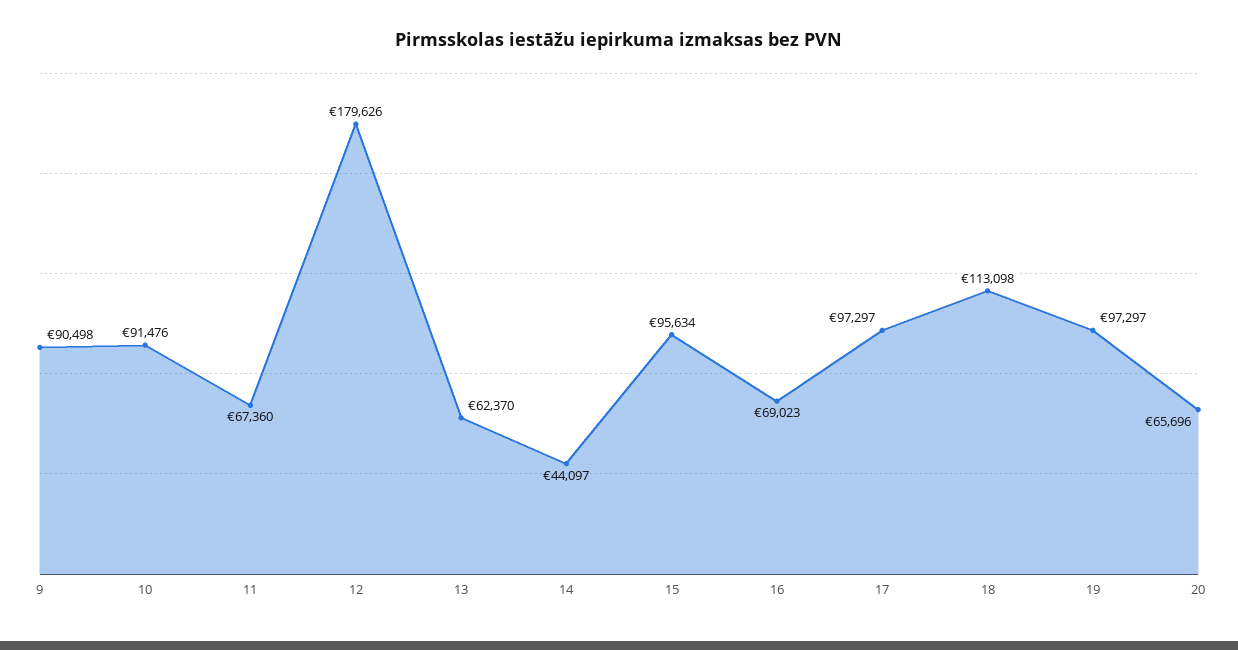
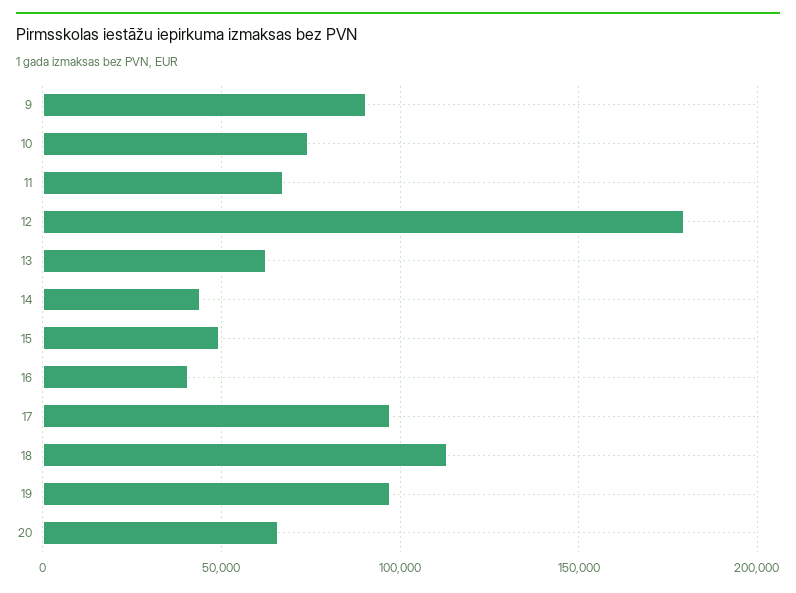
  {
    "9": 90498,
-   "10": 91476,
+   "10": 75000,
    "11": 67360,
    "12": 179626,
    "13": 62370,
    "14": 44097,
-   "15": 95634,
+   "15": 50000,
-   "16": 69023,
+   "16": 40000,
    "17": 97297,
    "18": 113098,
    "19": 97297,
    "20": 65696
  }

